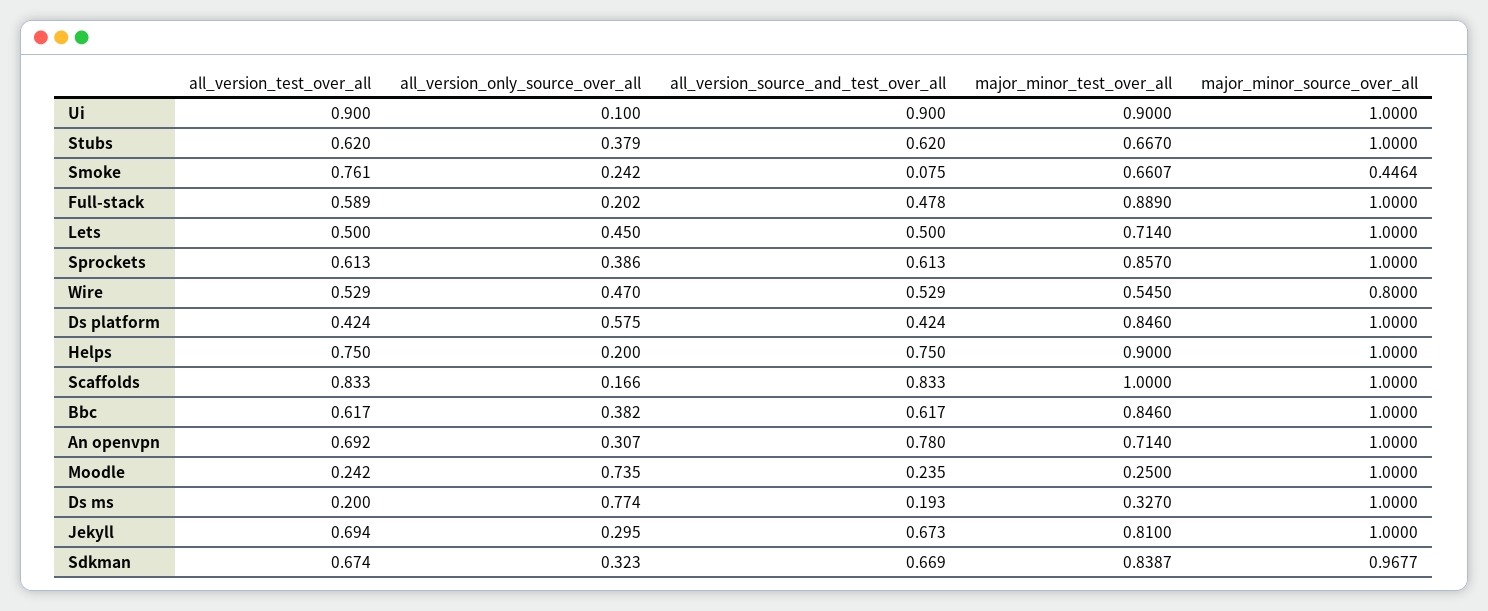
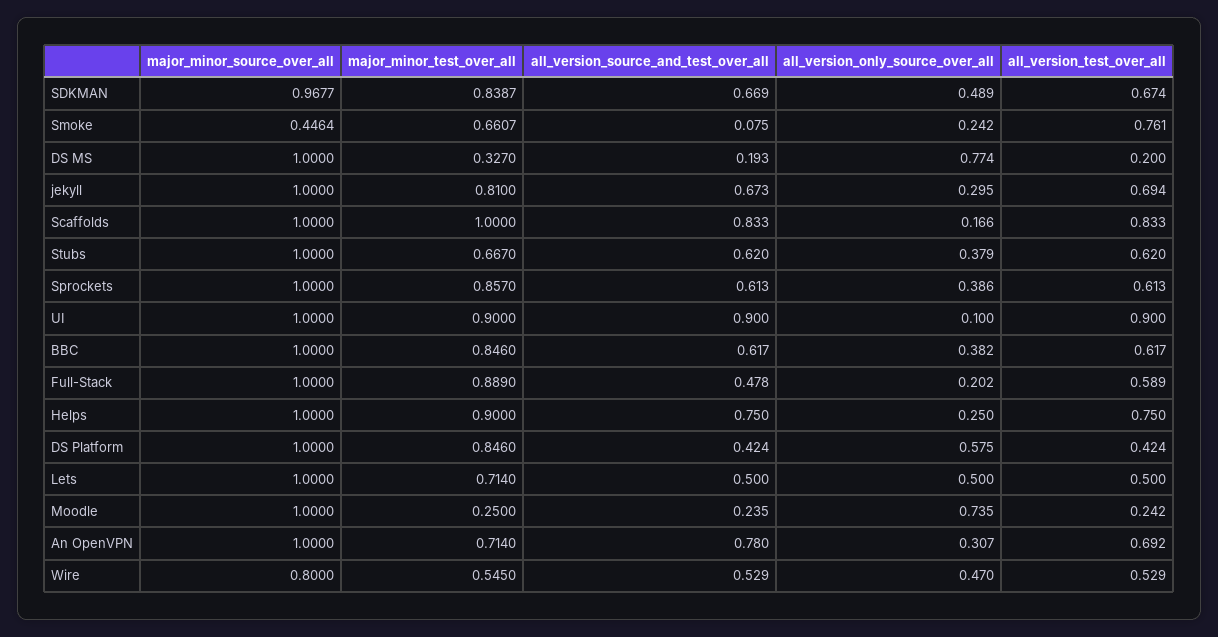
  {
    "all_version_test_over_all": {
      "Ui": 0.9,
      "Stubs": 0.62,
      "Smoke": 0.761,
      "Full-stack": 0.589,
      "Lets": 0.5,
      "Sprockets": 0.613,
      "Wire": 0.529,
      "Ds platform": 0.424,
      "Helps": 0.75,
      "Scaffolds": 0.833,
      "Bbc": 0.617,
      "An openvpn": 0.692,
      "Moodle": 0.242,
      "Ds ms": 0.2,
      "Jekyll": 0.694,
      "Sdkman": 0.674
    },
    "all_version_only_source_over_all": {
      "Ui": 0.1,
      "Stubs": 0.379,
      "Smoke": 0.242,
      "Full-stack": 0.202,
-     "Lets": 0.45,
+     "Lets": 0.5,
      "Sprockets": 0.386,
      "Wire": 0.47,
      "Ds platform": 0.575,
-     "Helps": 0.2,
+     "Helps": 0.25,
      "Scaffolds": 0.166,
      "Bbc": 0.382,
      "An openvpn": 0.307,
      "Moodle": 0.735,
      "Ds ms": 0.774,
      "Jekyll": 0.295,
-     "Sdkman": 0.323
+     "Sdkman": 0.489
    },
    "all_version_source_and_test_over_all": {
      "Ui": 0.9,
      "Stubs": 0.62,
      "Smoke": 0.075,
      "Full-stack": 0.478,
      "Lets": 0.5,
      "Sprockets": 0.613,
      "Wire": 0.529,
      "Ds platform": 0.424,
      "Helps": 0.75,
      "Scaffolds": 0.833,
      "Bbc": 0.617,
      "An openvpn": 0.78,
      "Moodle": 0.235,
      "Ds ms": 0.193,
      "Jekyll": 0.673,
      "Sdkman": 0.669
    },
    "major_minor_test_over_all": {
      "Ui": 0.9,
      "Stubs": 0.667,
      "Smoke": 0.6607,
      "Full-stack": 0.889,
      "Lets": 0.714,
      "Sprockets": 0.857,
      "Wire": 0.545,
      "Ds platform": 0.846,
      "Helps": 0.9,
      "Scaffolds": 1,
      "Bbc": 0.846,
      "An openvpn": 0.714,
      "Moodle": 0.25,
      "Ds ms": 0.327,
      "Jekyll": 0.81,
      "Sdkman": 0.8387
    },
    "major_minor_source_over_all": {
      "Ui": 1,
      "Stubs": 1,
      "Smoke": 0.4464,
      "Full-stack": 1,
      "Lets": 1,
      "Sprockets": 1,
      "Wire": 0.8,
      "Ds platform": 1,
      "Helps": 1,
      "Scaffolds": 1,
      "Bbc": 1,
      "An openvpn": 1,
      "Moodle": 1,
      "Ds ms": 1,
      "Jekyll": 1,
      "Sdkman": 0.9677
    }
  }

